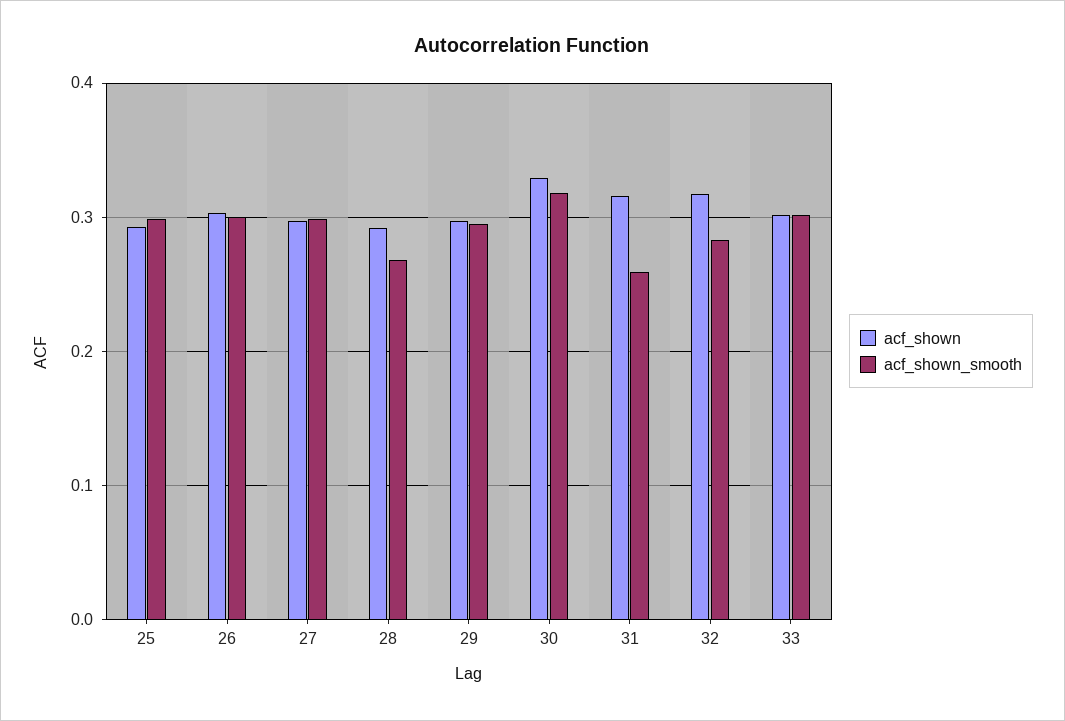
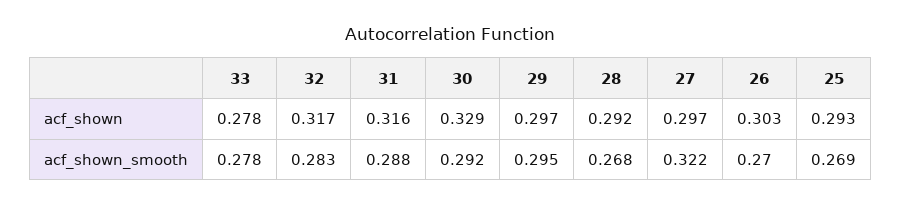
  {
    "acf_shown": {
      "25": 0.293,
      "26": 0.303,
      "27": 0.297,
      "28": 0.292,
      "29": 0.297,
      "30": 0.329,
      "31": 0.316,
      "32": 0.317,
-     "33": 0.3
+     "33": 0.278
    },
    "acf_shown_smooth": {
-     "25": 0.3,
+     "25": 0.269,
-     "26": 0.3,
+     "26": 0.27,
-     "27": 0.3,
+     "27": 0.322,
      "28": 0.268,
      "29": 0.295,
-     "30": 0.32,
+     "30": 0.292,
-     "31": 0.26,
+     "31": 0.288,
      "32": 0.283,
-     "33": 0.3
+     "33": 0.278
    }
  }

